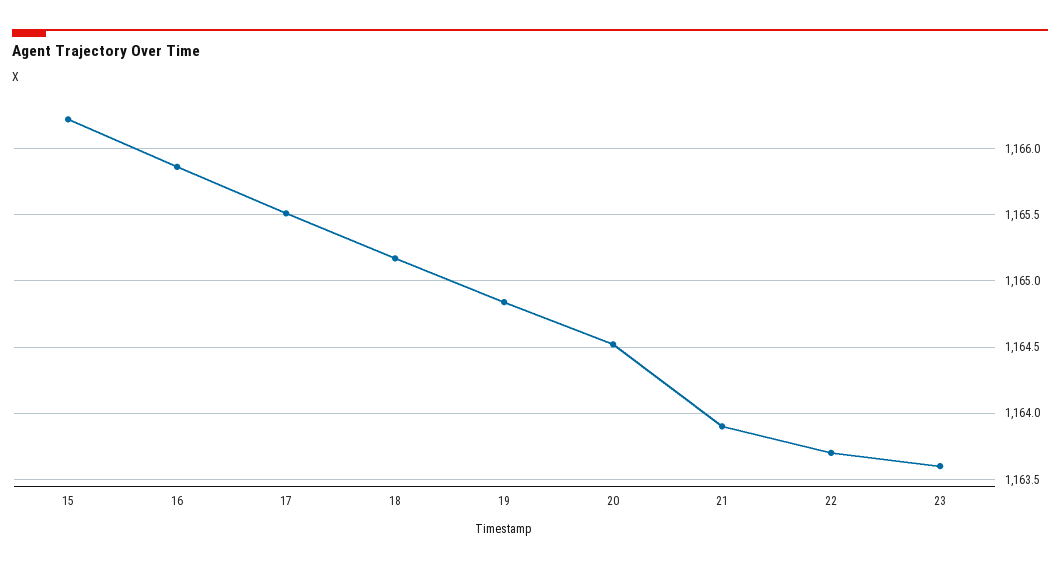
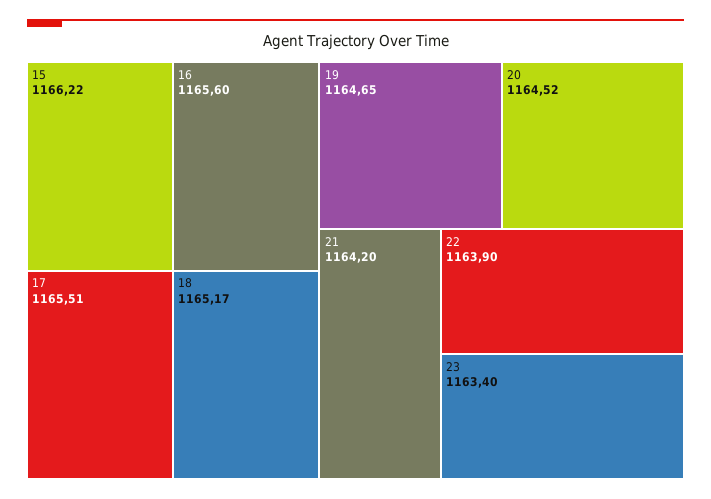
  {
    "15": 1166.22,
-   "16": 1165.85,
+   "16": 1165.6,
    "17": 1165.51,
    "18": 1165.17,
-   "19": 1164.85,
+   "19": 1164.65,
    "20": 1164.52,
-   "21": 1163.9,
+   "21": 1164.2,
-   "22": 1163.7,
+   "22": 1163.9,
-   "23": 1163.6
+   "23": 1163.4
  }

